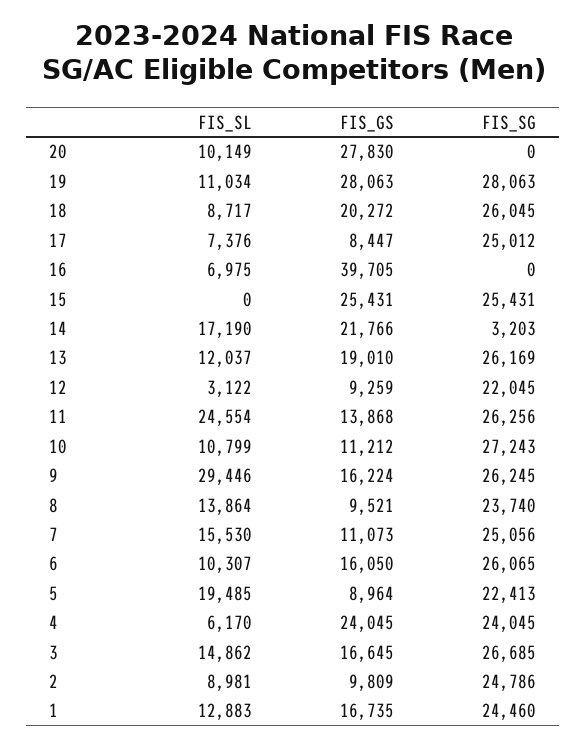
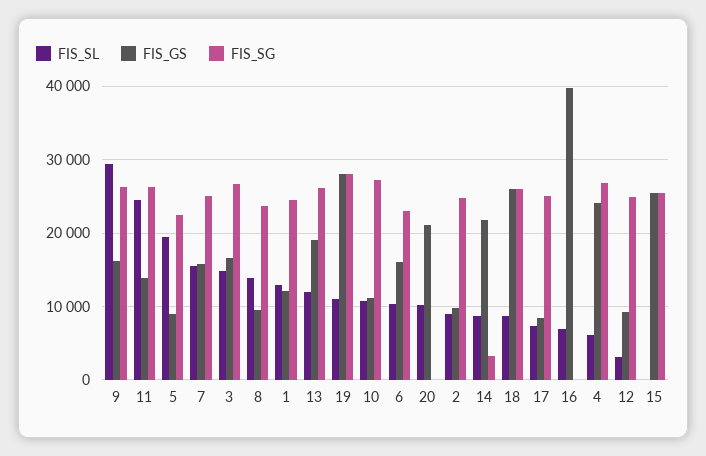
  {
    "FIS_SL": {
      "20": 10149,
      "19": 11034,
      "18": 8717,
      "17": 7376,
      "16": 6975,
      "15": 0,
-     "14": 17190,
+     "14": 9000,
      "13": 12037,
      "12": 3122,
      "11": 24554,
      "10": 10799,
      "9": 29446,
      "8": 13864,
      "7": 15530,
      "6": 10307,
      "5": 19485,
      "4": 6170,
      "3": 14862,
      "2": 8981,
      "1": 12883
    },
    "FIS_GS": {
-     "20": 27830,
+     "20": 21000,
      "19": 28063,
-     "18": 20272,
+     "18": 26000,
      "17": 8447,
      "16": 39705,
      "15": 25431,
      "14": 21766,
      "13": 19010,
      "12": 9259,
      "11": 13868,
      "10": 11212,
      "9": 16224,
      "8": 9521,
-     "7": 11073,
+     "7": 16000,
      "6": 16050,
      "5": 8964,
      "4": 24045,
      "3": 16645,
      "2": 9809,
-     "1": 16735
+     "1": 12000
    },
    "FIS_SG": {
      "20": 0,
      "19": 28063,
      "18": 26045,
      "17": 25012,
      "16": 0,
      "15": 25431,
      "14": 3203,
      "13": 26169,
-     "12": 22045,
+     "12": 25000,
      "11": 26256,
      "10": 27243,
      "9": 26245,
      "8": 23740,
      "7": 25056,
-     "6": 26065,
+     "6": 23000,
      "5": 22413,
-     "4": 24045,
+     "4": 27000,
      "3": 26685,
      "2": 24786,
      "1": 24460
    }
  }

